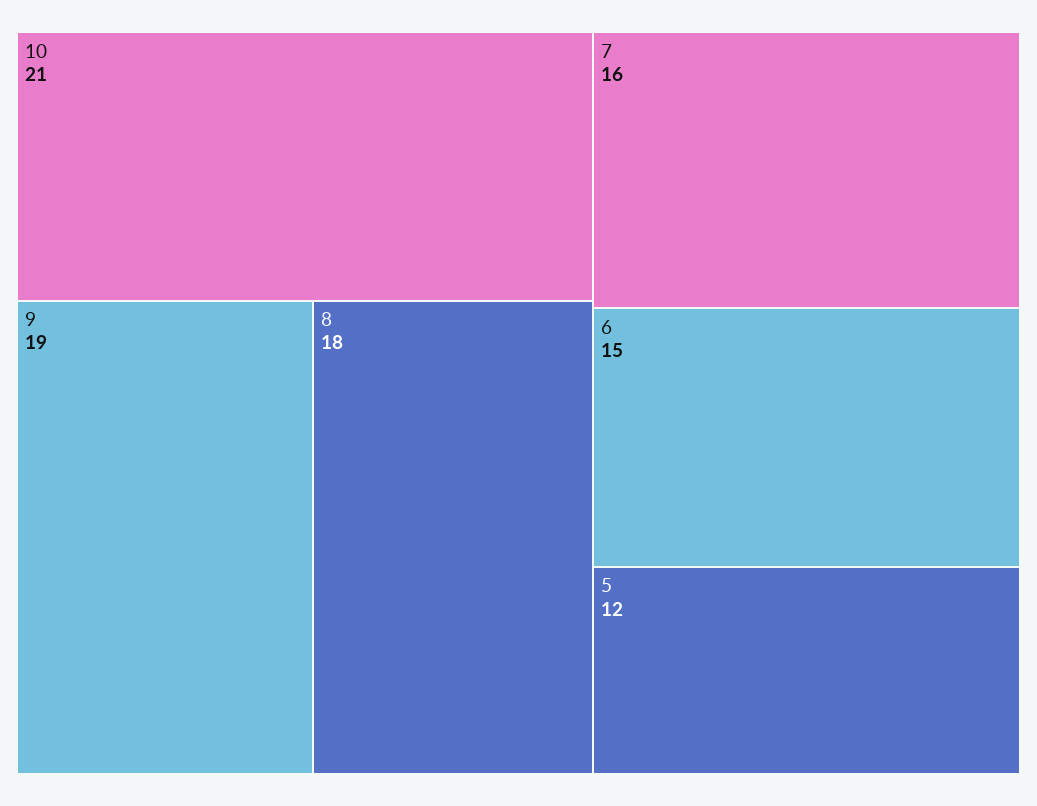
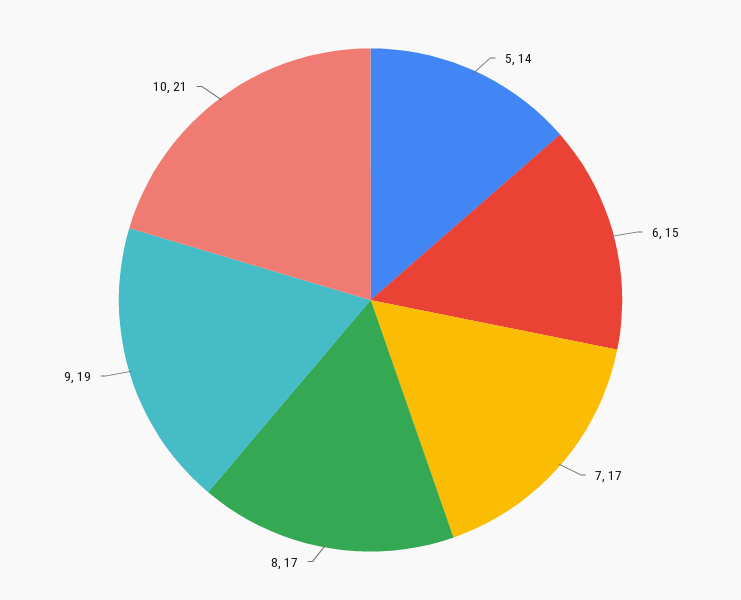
  {
    "10": 21,
    "9": 19,
-   "8": 18,
+   "8": 17,
-   "7": 16,
+   "7": 17,
    "6": 15,
-   "5": 12
+   "5": 14
  }

